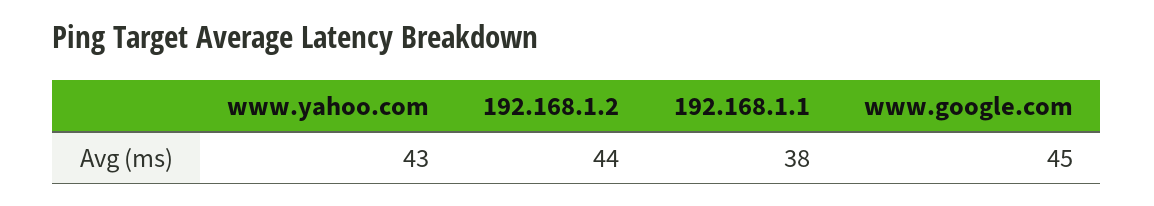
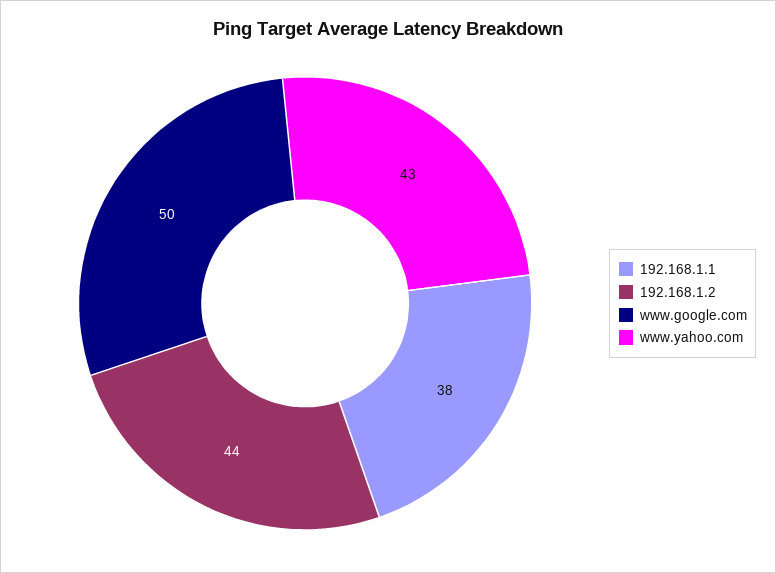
  {
    "www.yahoo.com": 43,
    "192.168.1.2": 44,
    "192.168.1.1": 38,
-   "www.google.com": 45
+   "www.google.com": 50
  }

